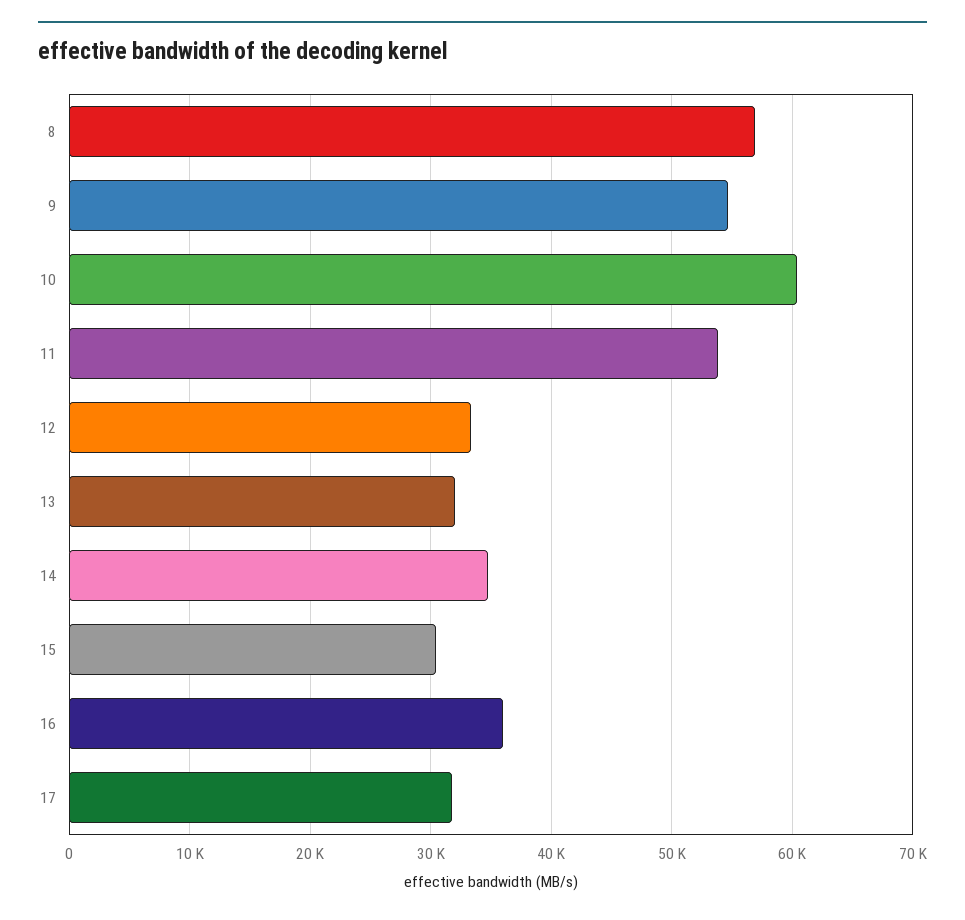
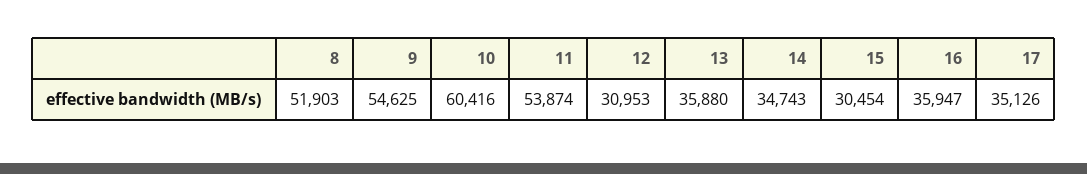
  {
-   "8": 57000,
+   "8": 51903,
    "9": 54625,
    "10": 60416,
    "11": 53874,
-   "12": 33000,
+   "12": 30953,
-   "13": 32000,
+   "13": 35880,
    "14": 34743,
    "15": 30454,
    "16": 35947,
-   "17": 32000
+   "17": 35126
  }

